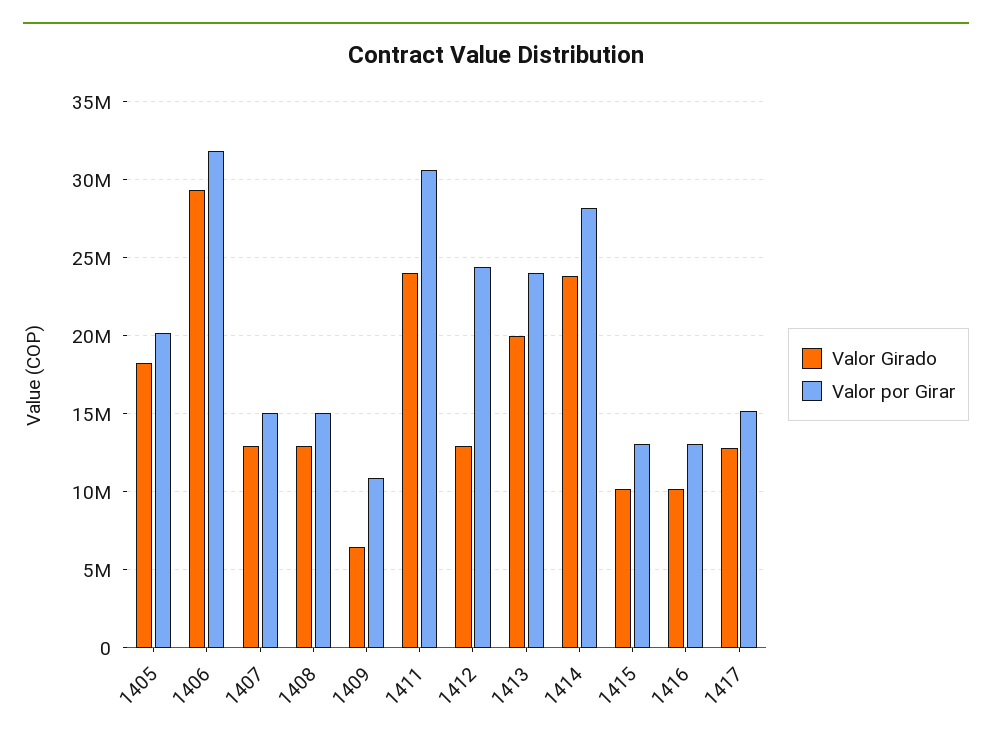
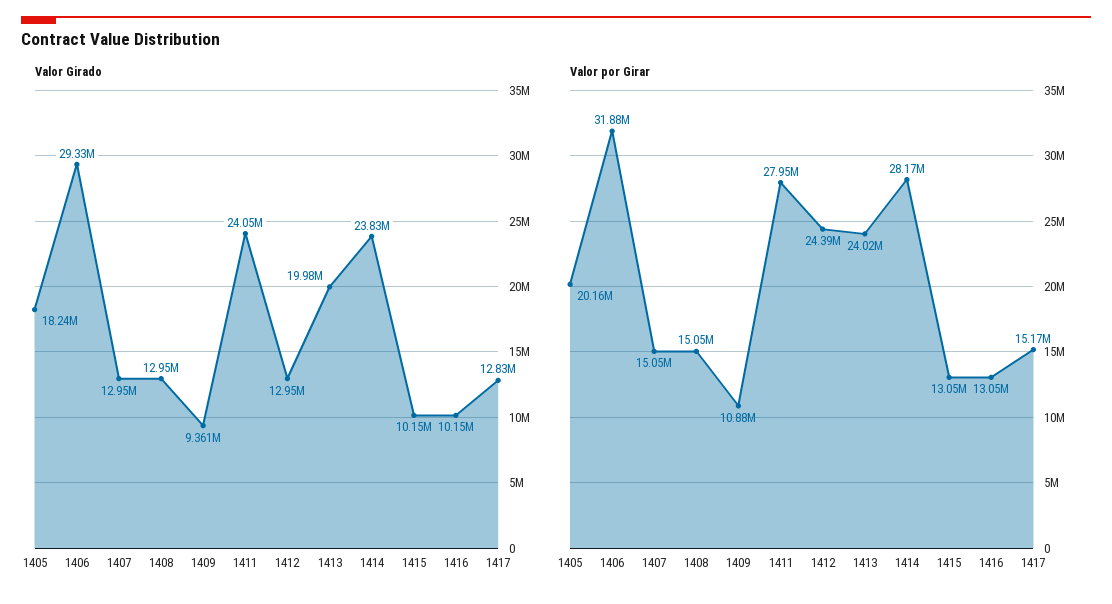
  {
    "Valor Girado": {
      "1405": 18240000,
      "1406": 29330000,
      "1407": 12950000,
      "1408": 12950000,
-     "1409": 6500000,
+     "1409": 9361000,
      "1411": 24050000,
      "1412": 12950000,
      "1413": 19980000,
      "1414": 23830000,
      "1415": 10150000,
      "1416": 10150000,
      "1417": 12830000
    },
    "Valor por Girar": {
      "1405": 20160000,
      "1406": 31880000,
      "1407": 15050000,
      "1408": 15050000,
      "1409": 10880000,
-     "1411": 30500000,
+     "1411": 27950000,
      "1412": 24390000,
      "1413": 24020000,
      "1414": 28170000,
      "1415": 13050000,
      "1416": 13050000,
      "1417": 15170000
    }
  }

